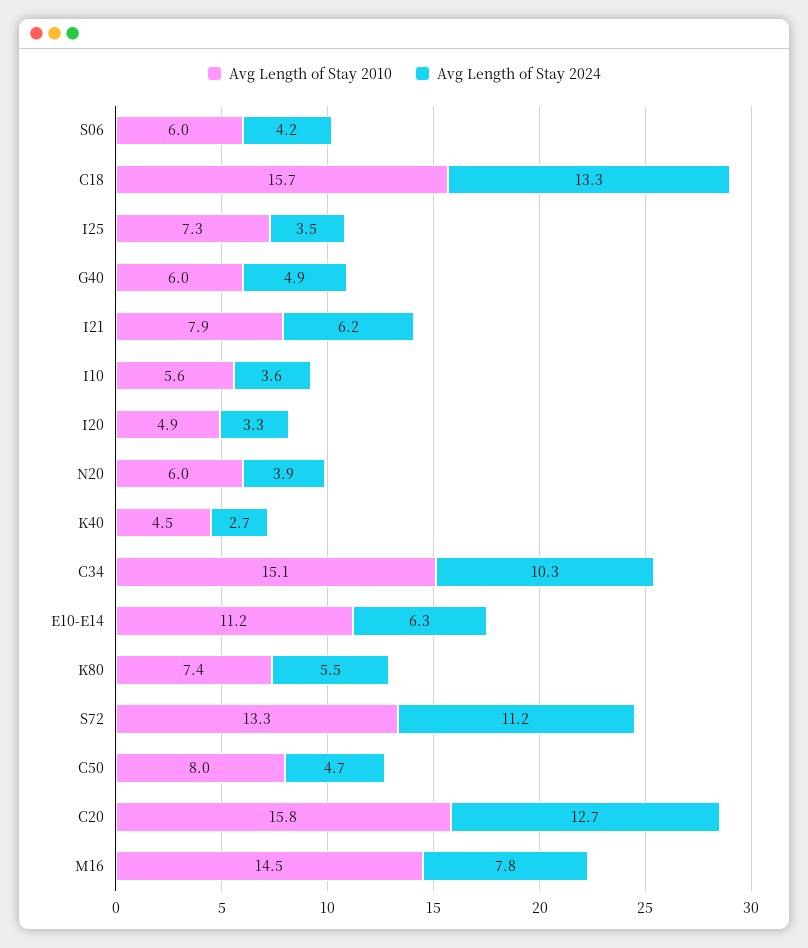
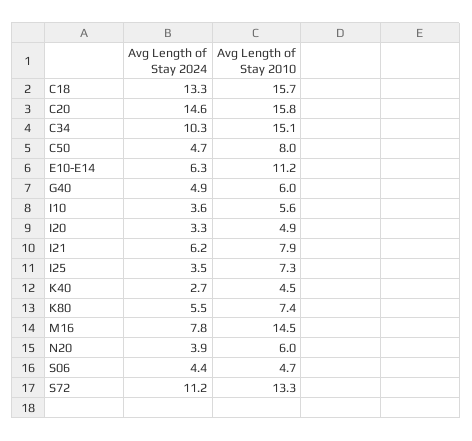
  {
    "Avg Length of Stay 2010": {
-     "S06": 6,
+     "S06": 4.7,
      "C18": 15.7,
      "I25": 7.3,
      "G40": 6,
      "I21": 7.9,
      "I10": 5.6,
      "I20": 4.9,
      "N20": 6,
      "K40": 4.5,
      "C34": 15.1,
      "E10-E14": 11.2,
      "K80": 7.4,
      "S72": 13.3,
      "C50": 8,
      "C20": 15.8,
      "M16": 14.5
    },
    "Avg Length of Stay 2024": {
-     "S06": 4.2,
+     "S06": 4.4,
      "C18": 13.3,
      "I25": 3.5,
      "G40": 4.9,
      "I21": 6.2,
      "I10": 3.6,
      "I20": 3.3,
      "N20": 3.9,
      "K40": 2.7,
      "C34": 10.3,
      "E10-E14": 6.3,
      "K80": 5.5,
      "S72": 11.2,
      "C50": 4.7,
-     "C20": 12.7,
+     "C20": 14.6,
      "M16": 7.8
    }
  }

